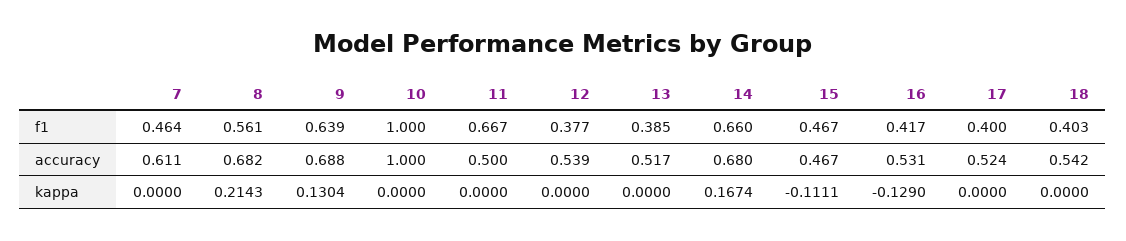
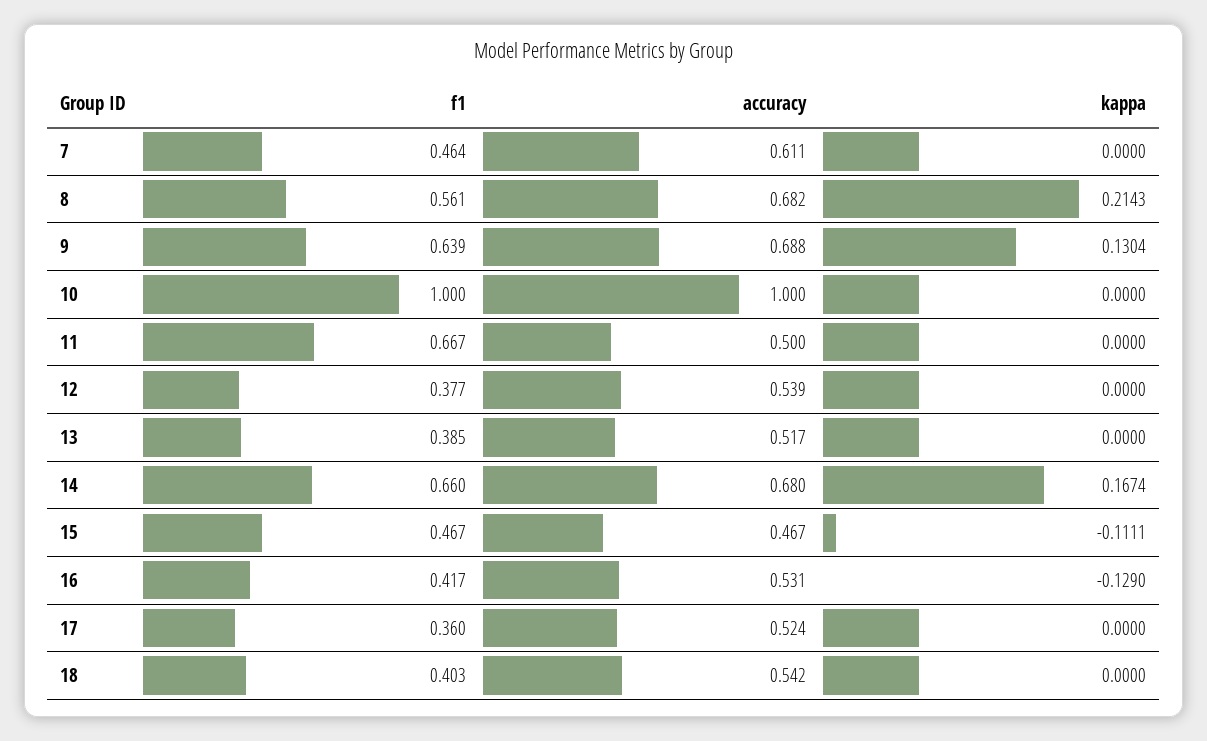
  {
    "7": {
      "f1": 0.464,
      "accuracy": 0.611,
      "kappa": 0
    },
    "8": {
      "f1": 0.561,
      "accuracy": 0.682,
      "kappa": 0.2143
    },
    "9": {
      "f1": 0.639,
      "accuracy": 0.688,
      "kappa": 0.1304
    },
    "10": {
      "f1": 1,
      "accuracy": 1,
      "kappa": 0
    },
    "11": {
      "f1": 0.667,
      "accuracy": 0.5,
      "kappa": 0
    },
    "12": {
      "f1": 0.377,
      "accuracy": 0.539,
      "kappa": 0
    },
    "13": {
      "f1": 0.385,
      "accuracy": 0.517,
      "kappa": 0
    },
    "14": {
      "f1": 0.66,
      "accuracy": 0.68,
      "kappa": 0.1674
    },
    "15": {
      "f1": 0.467,
      "accuracy": 0.467,
      "kappa": -0.1111
    },
    "16": {
      "f1": 0.417,
      "accuracy": 0.531,
      "kappa": -0.129
    },
    "17": {
-     "f1": 0.4,
+     "f1": 0.36,
      "accuracy": 0.524,
      "kappa": 0
    },
    "18": {
      "f1": 0.403,
      "accuracy": 0.542,
      "kappa": 0
    }
  }

